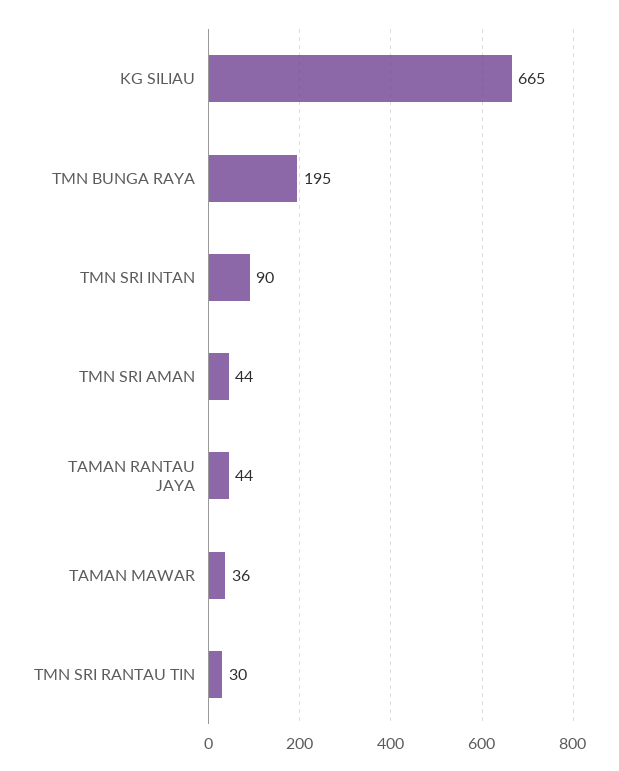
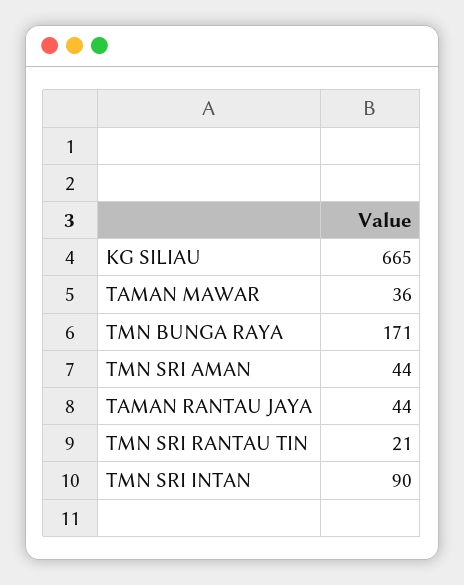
  {
    "KG SILIAU": 665,
-   "TMN BUNGA RAYA": 195,
+   "TMN BUNGA RAYA": 171,
    "TMN SRI INTAN": 90,
    "TMN SRI AMAN": 44,
    "TAMAN RANTAU JAYA": 44,
    "TAMAN MAWAR": 36,
-   "TMN SRI RANTAU TIN": 30
+   "TMN SRI RANTAU TIN": 21
  }

